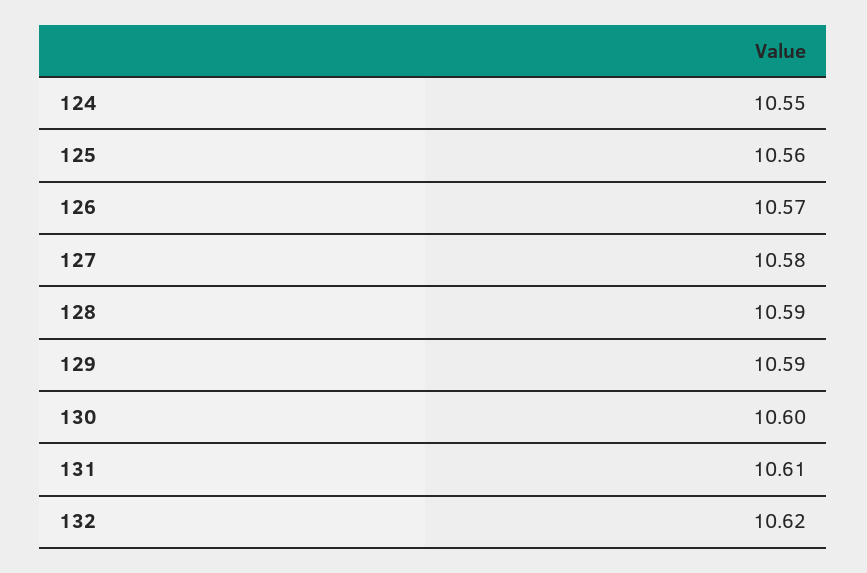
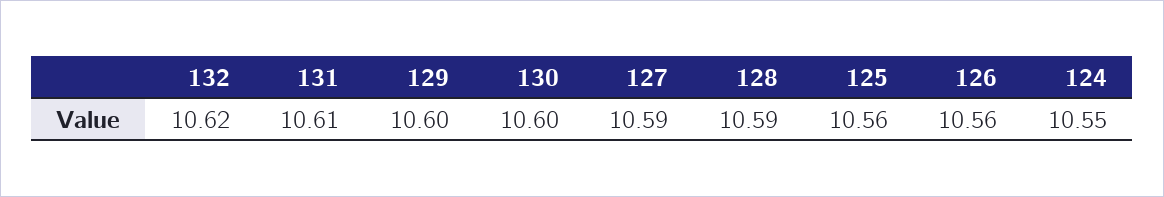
  {
    "124": 10.55,
    "125": 10.56,
-   "126": 10.57,
+   "126": 10.56,
-   "127": 10.58,
+   "127": 10.59,
    "128": 10.59,
-   "129": 10.59,
+   "129": 10.6,
    "130": 10.6,
    "131": 10.61,
    "132": 10.62
  }

